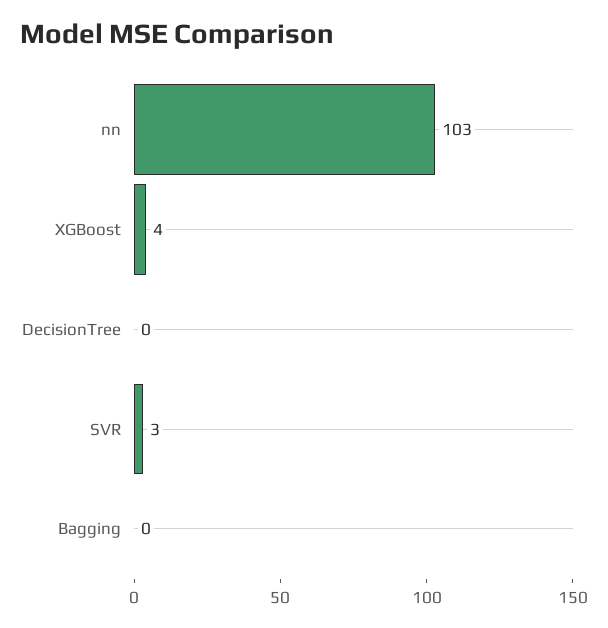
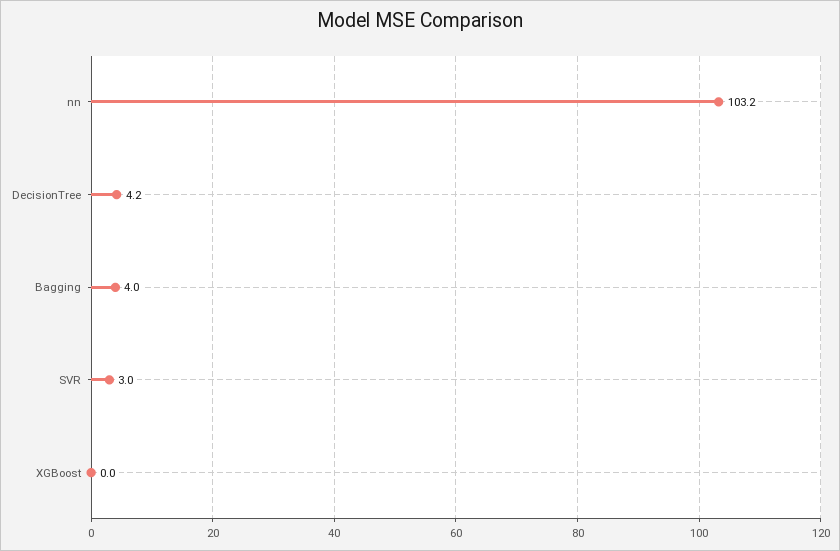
  {
    "nn": 103.2,
-   "XGBoost": 4,
+   "XGBoost": 0,
-   "DecisionTree": 0,
+   "DecisionTree": 4.2,
    "SVR": 3,
-   "Bagging": 0
+   "Bagging": 4
  }

